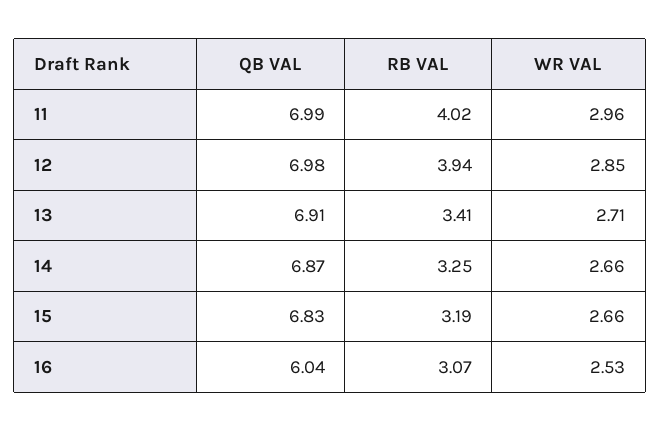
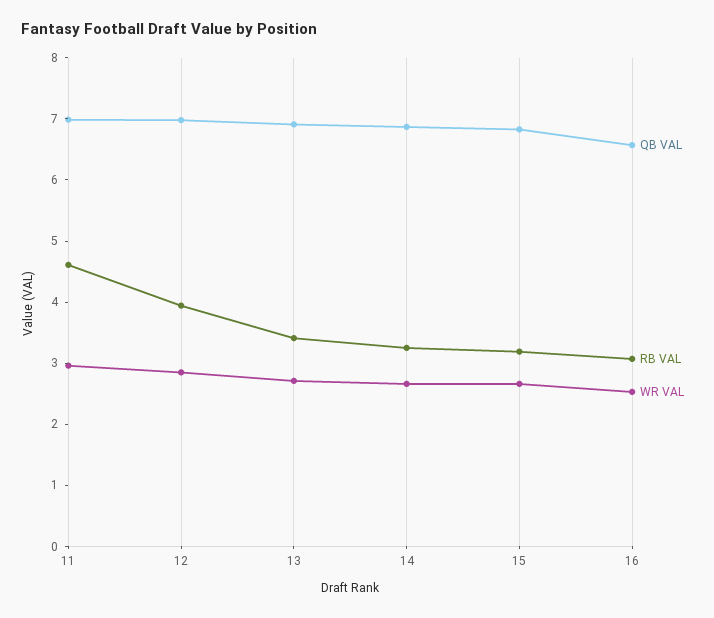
  {
    "QB VAL": {
      "11": 6.99,
      "12": 6.98,
      "13": 6.91,
      "14": 6.87,
      "15": 6.83,
-     "16": 6.04
+     "16": 6.6
    },
    "RB VAL": {
-     "11": 4.02,
+     "11": 4.6,
      "12": 3.94,
      "13": 3.41,
      "14": 3.25,
      "15": 3.19,
      "16": 3.07
    },
    "WR VAL": {
      "11": 2.96,
      "12": 2.85,
      "13": 2.71,
      "14": 2.66,
      "15": 2.66,
      "16": 2.53
    }
  }

